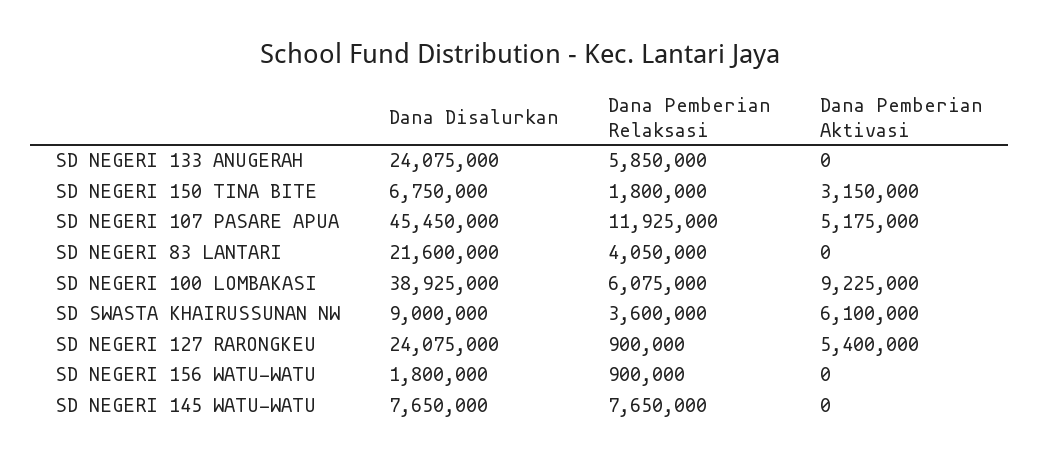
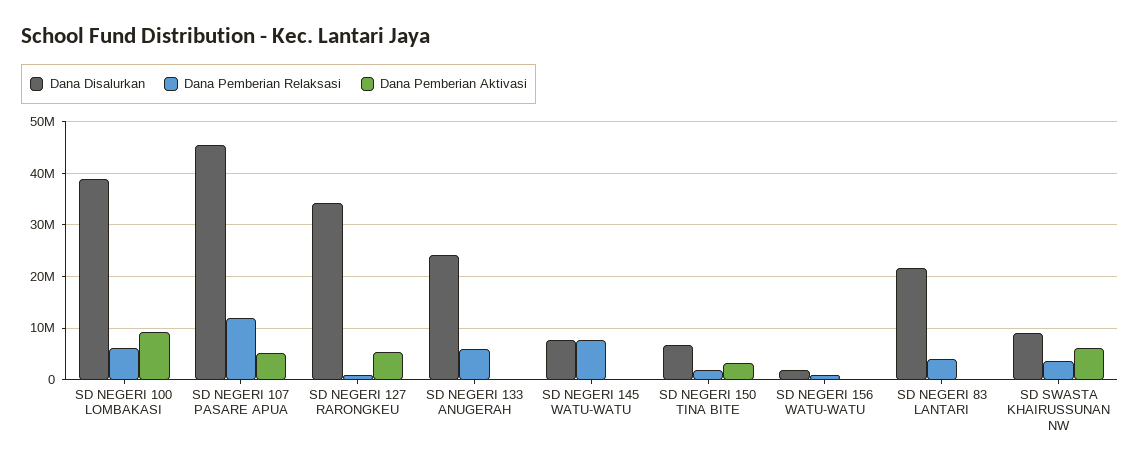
  {
    "Dana Disalurkan": {
      "SD NEGERI 133 ANUGERAH": 24075000,
      "SD NEGERI 150 TINA BITE": 6750000,
      "SD NEGERI 107 PASARE APUA": 45450000,
      "SD NEGERI 83 LANTARI": 21600000,
      "SD NEGERI 100 LOMBAKASI": 38925000,
      "SD SWASTA KHAIRUSSUNAN NW": 9000000,
-     "SD NEGERI 127 RARONGKEU": 24075000,
+     "SD NEGERI 127 RARONGKEU": 34000000,
      "SD NEGERI 156 WATU-WATU": 1800000,
      "SD NEGERI 145 WATU-WATU": 7650000
    },
    "Dana Pemberian Relaksasi": {
      "SD NEGERI 133 ANUGERAH": 5850000,
      "SD NEGERI 150 TINA BITE": 1800000,
      "SD NEGERI 107 PASARE APUA": 11925000,
      "SD NEGERI 83 LANTARI": 4050000,
      "SD NEGERI 100 LOMBAKASI": 6075000,
      "SD SWASTA KHAIRUSSUNAN NW": 3600000,
      "SD NEGERI 127 RARONGKEU": 900000,
      "SD NEGERI 156 WATU-WATU": 900000,
      "SD NEGERI 145 WATU-WATU": 7650000
    },
    "Dana Pemberian Aktivasi": {
      "SD NEGERI 133 ANUGERAH": 0,
      "SD NEGERI 150 TINA BITE": 3150000,
      "SD NEGERI 107 PASARE APUA": 5175000,
      "SD NEGERI 83 LANTARI": 0,
      "SD NEGERI 100 LOMBAKASI": 9225000,
      "SD SWASTA KHAIRUSSUNAN NW": 6100000,
      "SD NEGERI 127 RARONGKEU": 5400000,
      "SD NEGERI 156 WATU-WATU": 0,
      "SD NEGERI 145 WATU-WATU": 0
    }
  }

